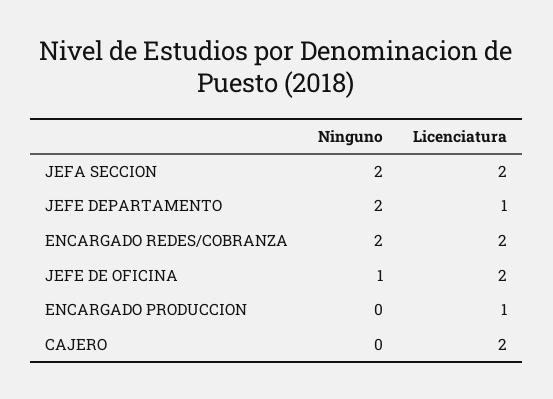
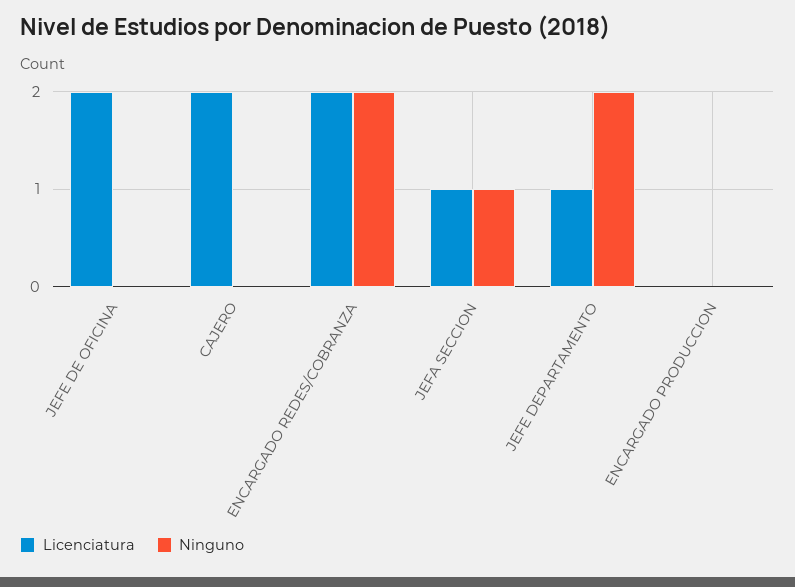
  {
    "Ninguno": {
-     "JEFA SECCION": 2,
+     "JEFA SECCION": 1,
      "JEFE DEPARTAMENTO": 2,
      "ENCARGADO REDES/COBRANZA": 2,
-     "JEFE DE OFICINA": 1,
+     "JEFE DE OFICINA": 0,
      "ENCARGADO PRODUCCION": 0,
      "CAJERO": 0
    },
    "Licenciatura": {
-     "JEFA SECCION": 2,
+     "JEFA SECCION": 1,
      "JEFE DEPARTAMENTO": 1,
      "ENCARGADO REDES/COBRANZA": 2,
      "JEFE DE OFICINA": 2,
-     "ENCARGADO PRODUCCION": 1,
+     "ENCARGADO PRODUCCION": 0,
      "CAJERO": 2
    }
  }

